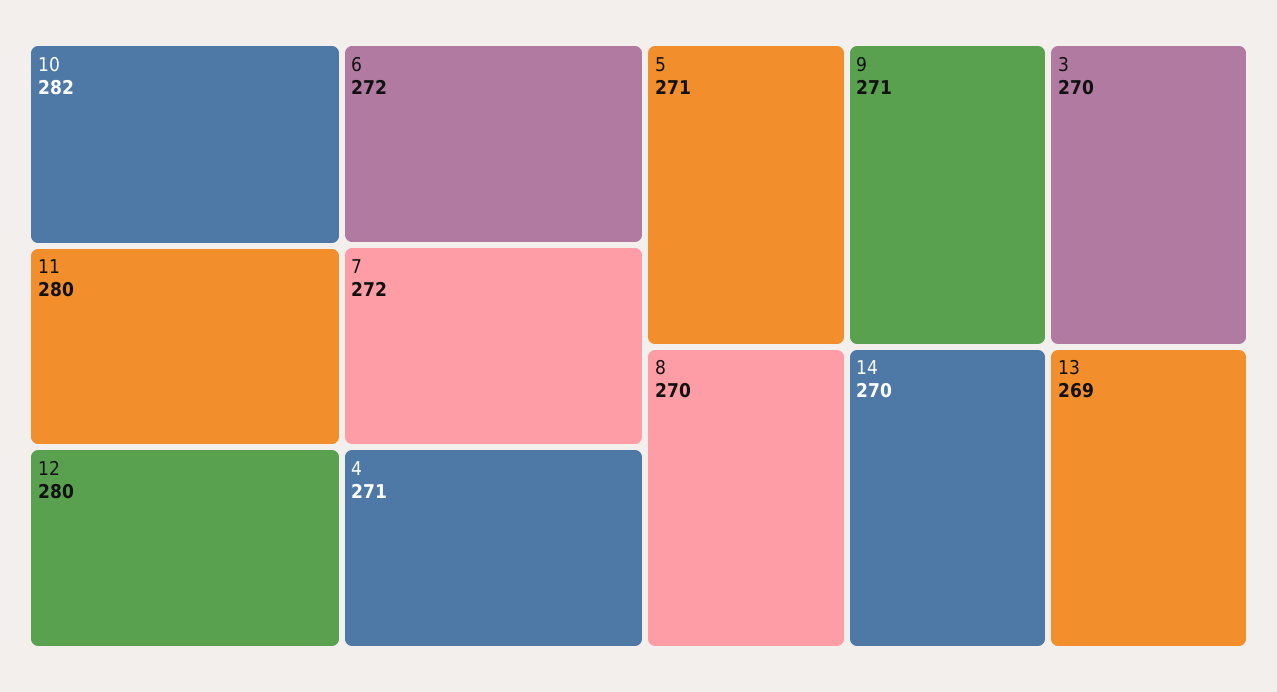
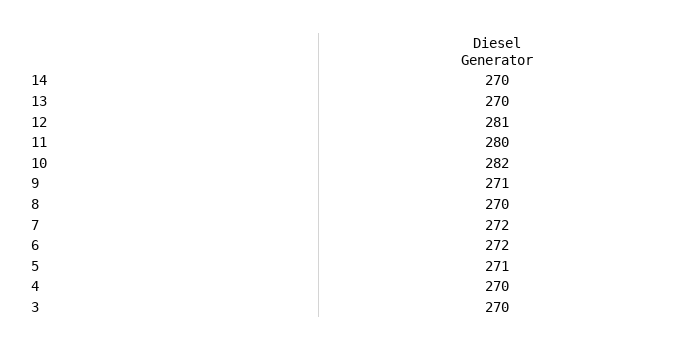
  {
    "10": 282,
    "11": 280,
-   "12": 280,
+   "12": 281,
    "6": 272,
    "7": 272,
-   "4": 271,
+   "4": 270,
    "5": 271,
    "9": 271,
    "3": 270,
    "8": 270,
    "14": 270,
-   "13": 269
+   "13": 270
  }

